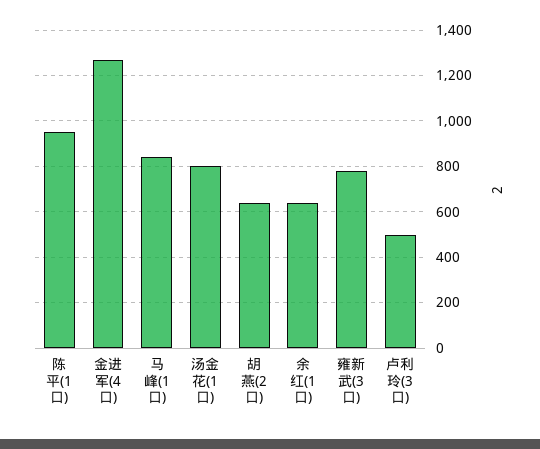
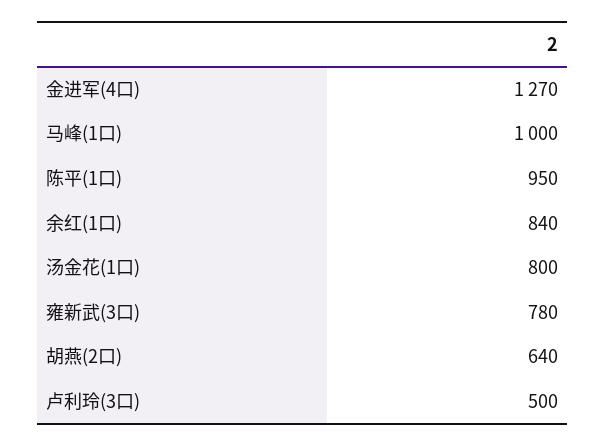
  {
    "陈平(1口)": 950,
    "金进军(4口)": 1270,
-   "马峰(1口)": 850,
+   "马峰(1口)": 1000,
    "汤金花(1口)": 800,
    "胡燕(2口)": 640,
-   "余红(1口)": 650,
+   "余红(1口)": 840,
    "雍新武(3口)": 780,
    "卢利玲(3口)": 500
  }

